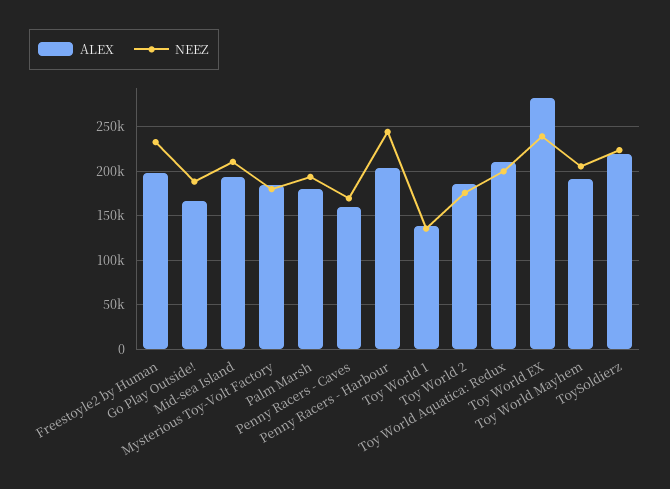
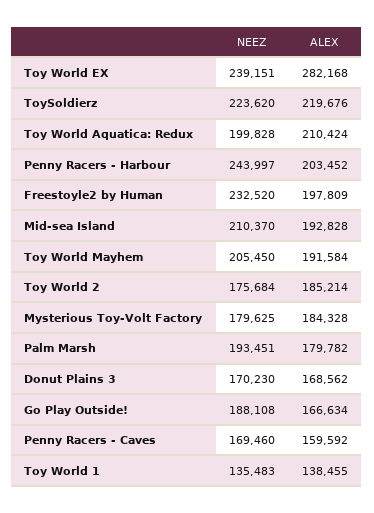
  {
    "ALEX": {
      "Freestoyle2 by Human": 197809,
      "Go Play Outside!": 166634,
      "Mid-sea Island": 192828,
      "Mysterious Toy-Volt Factory": 184328,
      "Palm Marsh": 179782,
      "Penny Racers - Caves": 159592,
      "Penny Racers - Harbour": 203452,
      "Toy World 1": 138455,
      "Toy World 2": 185214,
      "Toy World Aquatica: Redux": 210424,
      "Toy World EX": 282168,
      "Toy World Mayhem": 191584,
-     "ToySoldierz": 219676
+     "ToySoldierz": 219676,
+     "Donut Plains 3": 168562
    },
    "NEEZ": {
      "Freestoyle2 by Human": 232520,
      "Go Play Outside!": 188108,
      "Mid-sea Island": 210370,
      "Mysterious Toy-Volt Factory": 179625,
      "Palm Marsh": 193451,
      "Penny Racers - Caves": 169460,
      "Penny Racers - Harbour": 243997,
      "Toy World 1": 135483,
      "Toy World 2": 175684,
      "Toy World Aquatica: Redux": 199828,
      "Toy World EX": 239151,
      "Toy World Mayhem": 205450,
-     "ToySoldierz": 223620
+     "ToySoldierz": 223620,
+     "Donut Plains 3": 170230
    }
  }

